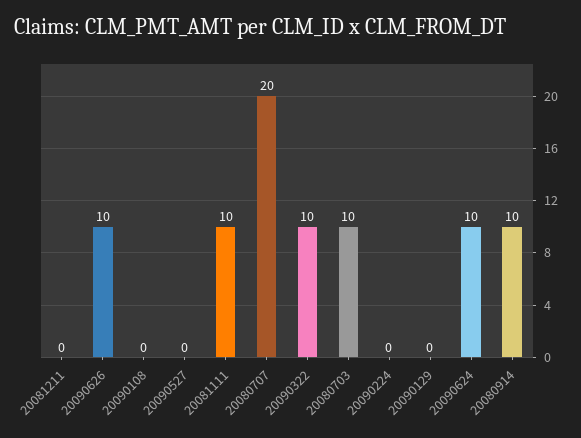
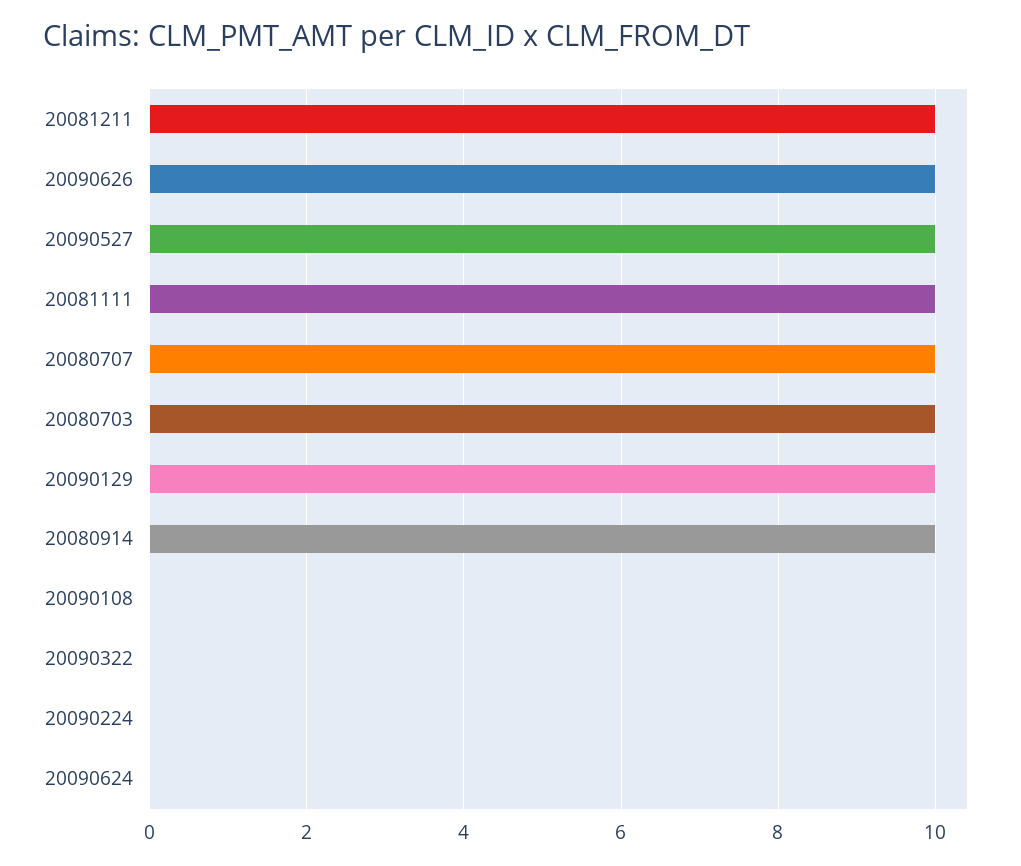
  {
-   "20081211": 0,
+   "20081211": 10,
    "20090626": 10,
    "20090108": 0,
-   "20090527": 0,
+   "20090527": 10,
    "20081111": 10,
-   "20080707": 20,
+   "20080707": 10,
-   "20090322": 10,
+   "20090322": 0,
    "20080703": 10,
    "20090224": 0,
-   "20090129": 0,
+   "20090129": 10,
-   "20090624": 10,
+   "20090624": 0,
    "20080914": 10
  }

